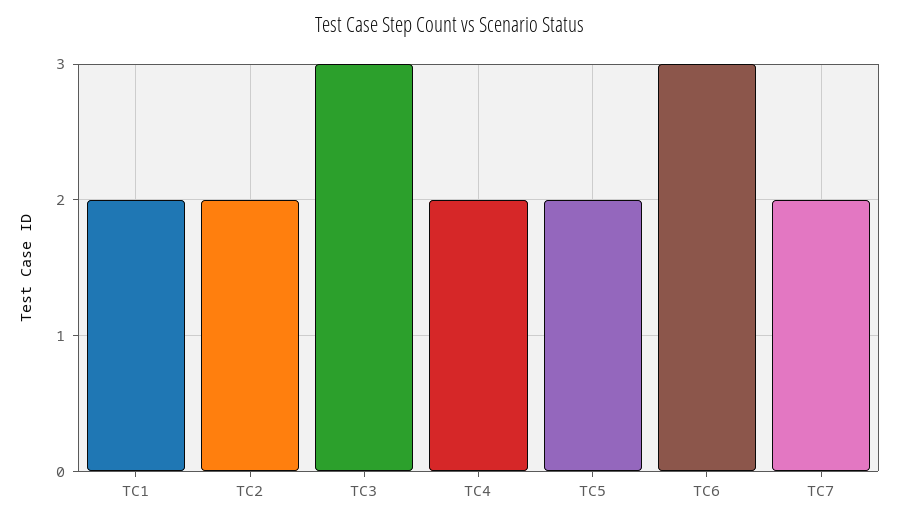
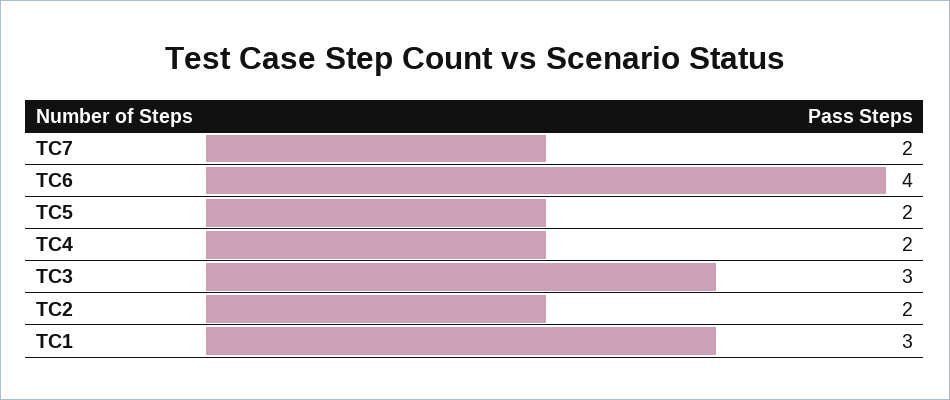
  {
-   "TC1": 2,
+   "TC1": 3,
    "TC2": 2,
    "TC3": 3,
    "TC4": 2,
    "TC5": 2,
-   "TC6": 3,
+   "TC6": 4,
    "TC7": 2
  }

